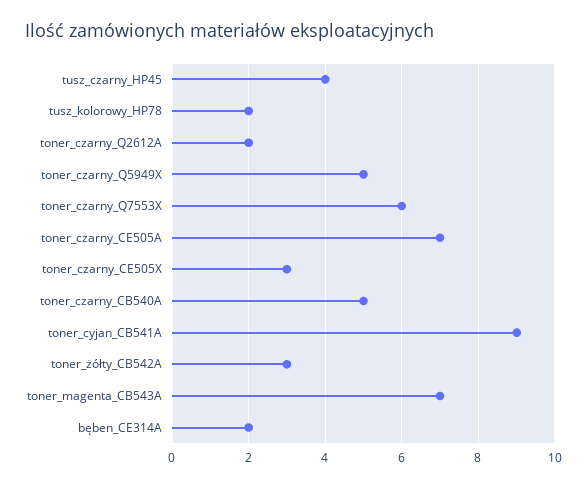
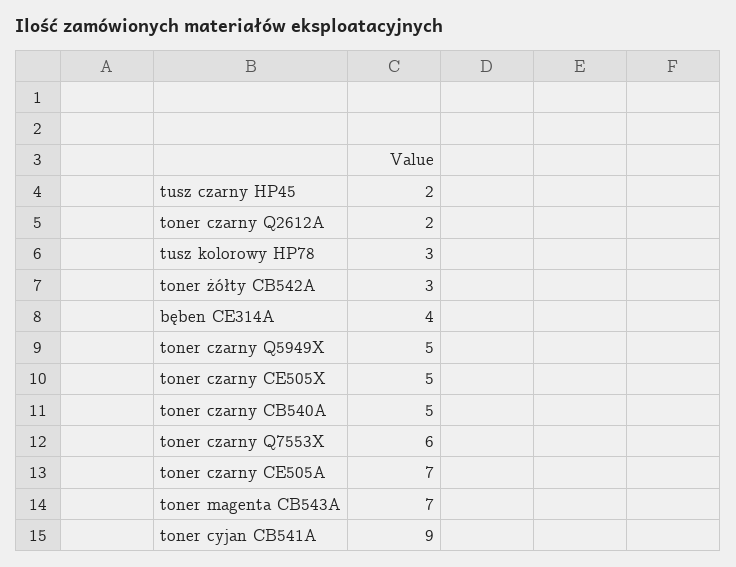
  {
-   "tusz_czarny_HP45": 4,
+   "tusz_czarny_HP45": 2,
-   "tusz_kolorowy_HP78": 2,
+   "tusz_kolorowy_HP78": 3,
    "toner_czarny_Q2612A": 2,
    "toner_czarny_Q5949X": 5,
    "toner_czarny_Q7553X": 6,
    "toner_czarny_CE505A": 7,
-   "toner_czarny_CE505X": 3,
+   "toner_czarny_CE505X": 5,
    "toner_czarny_CB540A": 5,
    "toner_cyjan_CB541A": 9,
    "toner_żółty_CB542A": 3,
    "toner_magenta_CB543A": 7,
-   "bęben_CE314A": 2
+   "bęben_CE314A": 4
  }

